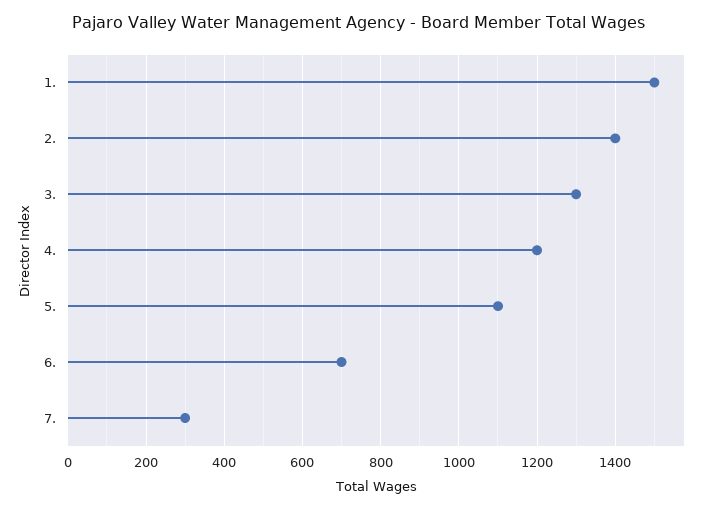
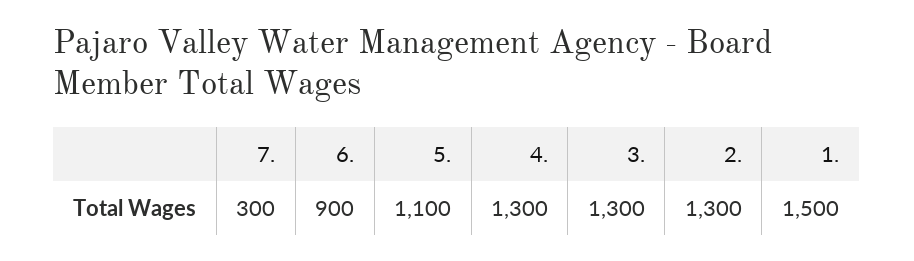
  {
    "1.": 1500,
-   "2.": 1400,
+   "2.": 1300,
    "3.": 1300,
-   "4.": 1200,
+   "4.": 1300,
    "5.": 1100,
-   "6.": 700,
+   "6.": 900,
    "7.": 300
  }

